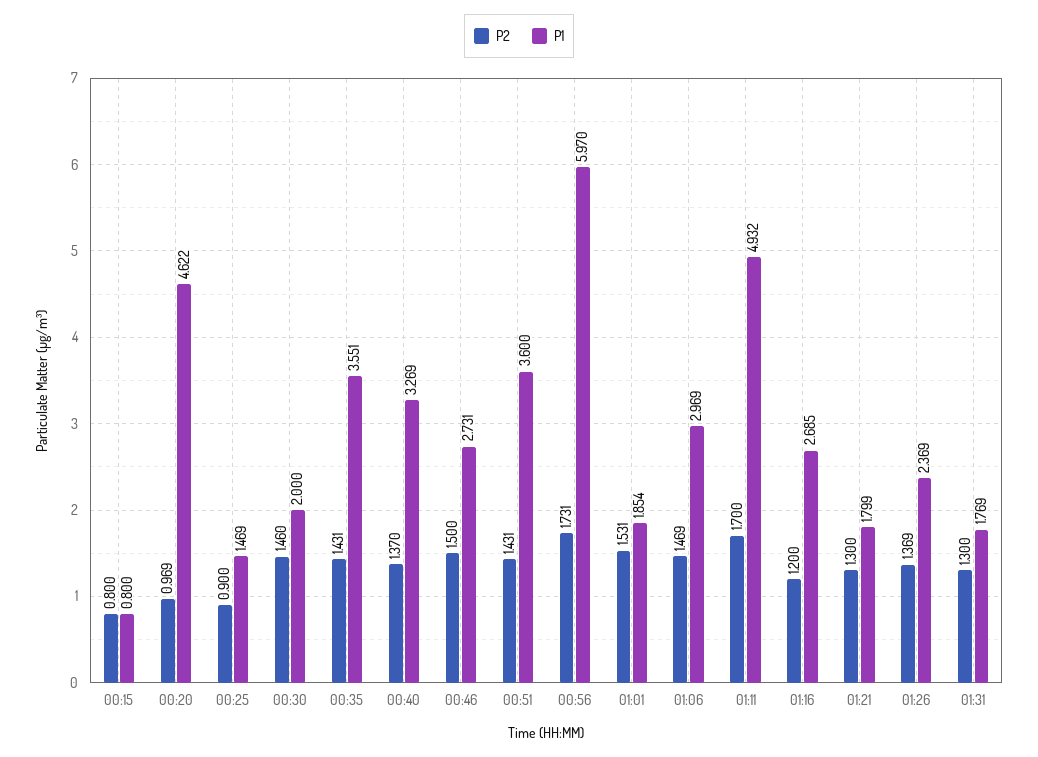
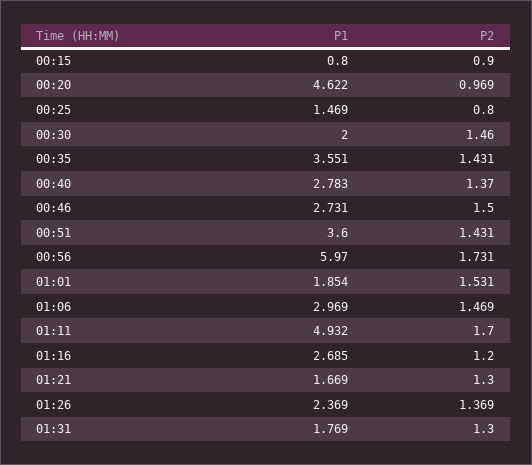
  {
    "P2": {
-     "00:15": 0.8,
+     "00:15": 0.9,
      "00:20": 0.969,
-     "00:25": 0.9,
+     "00:25": 0.8,
      "00:30": 1.46,
      "00:35": 1.431,
      "00:40": 1.37,
      "00:46": 1.5,
      "00:51": 1.431,
      "00:56": 1.731,
      "01:01": 1.531,
      "01:06": 1.469,
      "01:11": 1.7,
      "01:16": 1.2,
      "01:21": 1.3,
      "01:26": 1.369,
      "01:31": 1.3
    },
    "P1": {
      "00:15": 0.8,
      "00:20": 4.622,
      "00:25": 1.469,
      "00:30": 2,
      "00:35": 3.551,
-     "00:40": 3.269,
+     "00:40": 2.783,
      "00:46": 2.731,
      "00:51": 3.6,
      "00:56": 5.97,
      "01:01": 1.854,
      "01:06": 2.969,
      "01:11": 4.932,
      "01:16": 2.685,
-     "01:21": 1.799,
+     "01:21": 1.669,
      "01:26": 2.369,
      "01:31": 1.769
    }
  }

